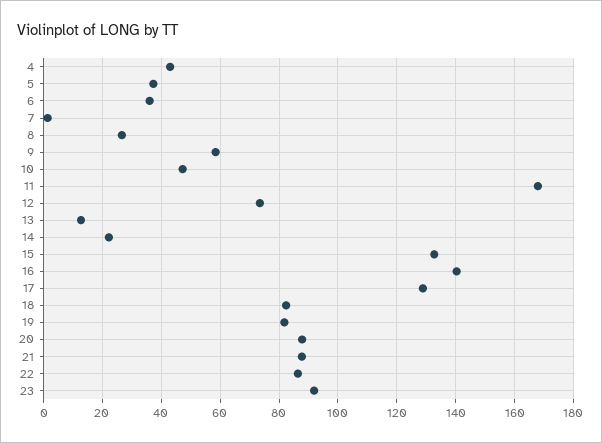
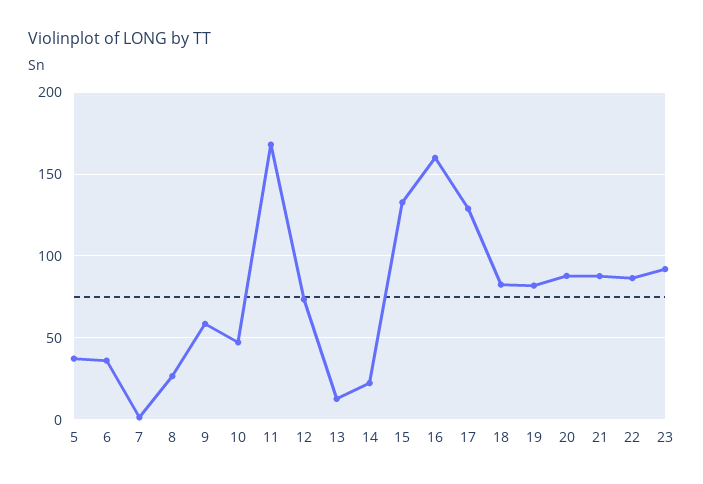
  {
-   "4": 42.5,
    "5": 37.5,
    "6": 35,
    "7": 2.5,
    "8": 27.5,
    "9": 57.5,
    "10": 47.5,
    "11": 167.5,
    "12": 72.5,
    "13": 12.5,
    "14": 22.5,
    "15": 132.5,
-   "16": 140,
+   "16": 160,
    "17": 130,
    "18": 82.5,
    "19": 82.5,
    "20": 87.5,
    "21": 87.5,
    "22": 87.5,
    "23": 92.5
  }

